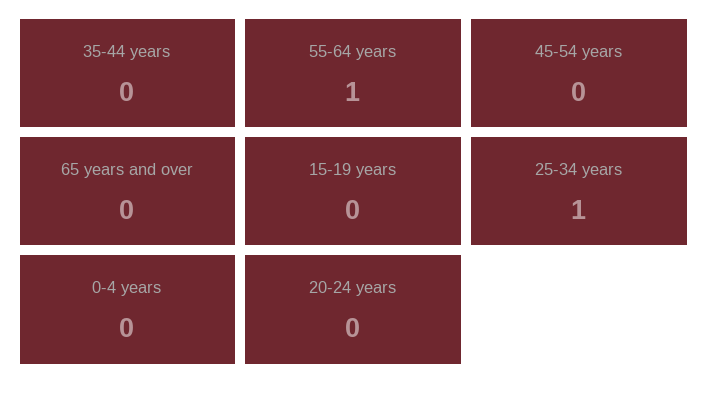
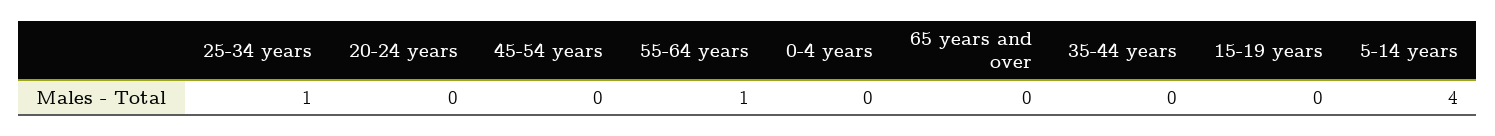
  {
    "35-44 years": 0,
    "55-64 years": 1,
    "45-54 years": 0,
    "65 years and over": 0,
    "15-19 years": 0,
    "25-34 years": 1,
    "0-4 years": 0,
-   "20-24 years": 0
+   "20-24 years": 0,
+   "5-14 years": 4
  }

